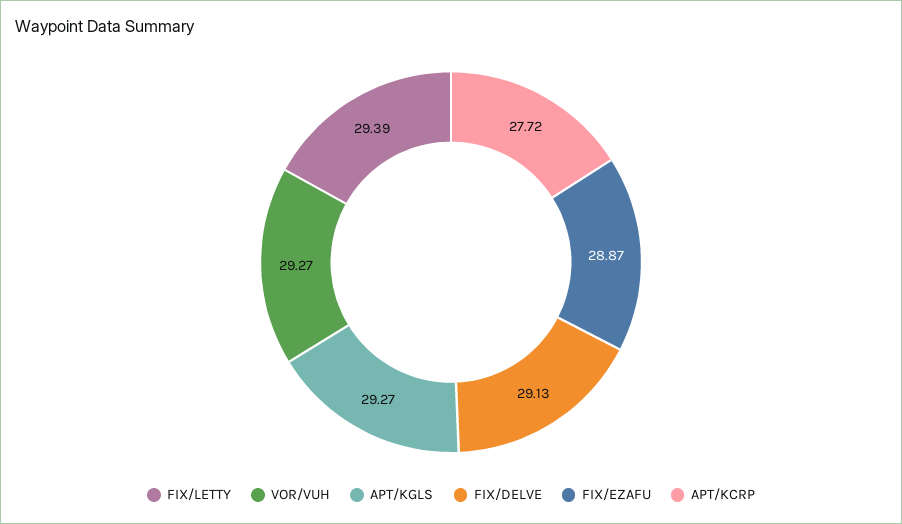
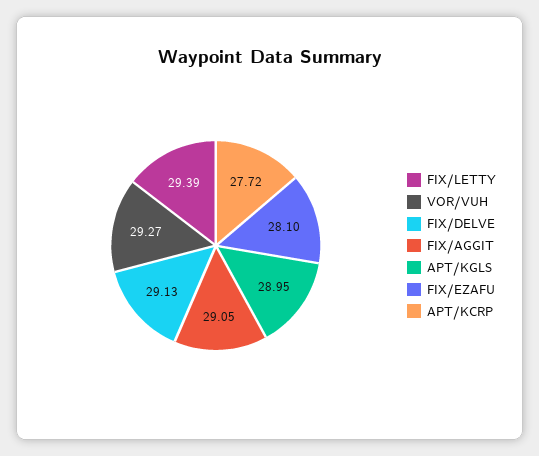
  {
    "FIX/LETTY": 29.39,
    "VOR/VUH": 29.27,
-   "APT/KGLS": 29.27,
+   "APT/KGLS": 28.95,
    "FIX/DELVE": 29.13,
-   "FIX/EZAFU": 28.87,
+   "FIX/EZAFU": 28.1,
-   "APT/KCRP": 27.72
+   "APT/KCRP": 27.72,
+   "FIX/AGGIT": 29.05
  }

